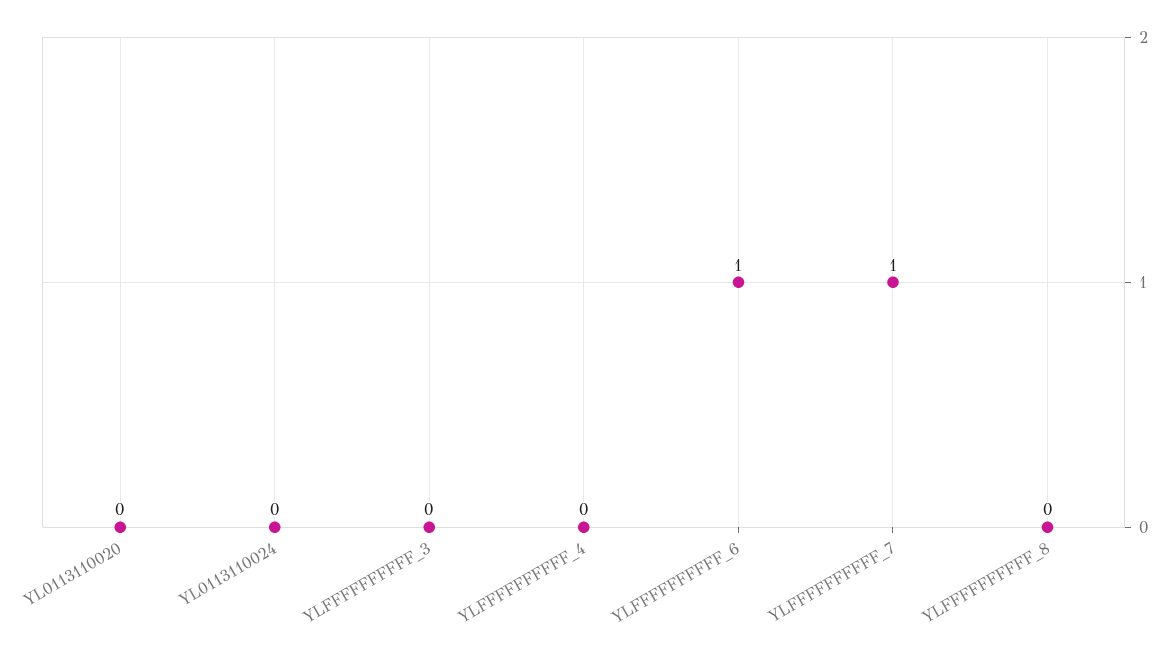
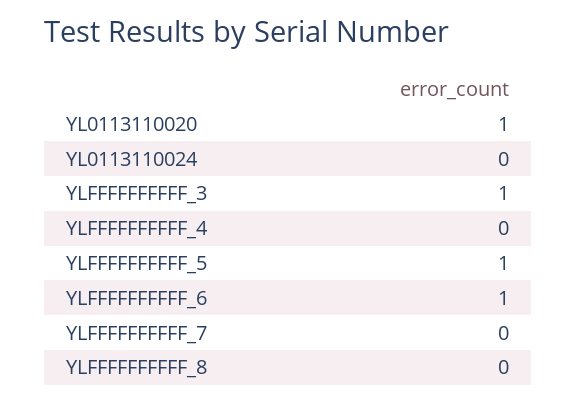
  {
-   "YL0113110020": 0,
+   "YL0113110020": 1,
    "YL0113110024": 0,
-   "YLFFFFFFFFFF_3": 0,
+   "YLFFFFFFFFFF_3": 1,
    "YLFFFFFFFFFF_4": 0,
    "YLFFFFFFFFFF_6": 1,
-   "YLFFFFFFFFFF_7": 1,
+   "YLFFFFFFFFFF_7": 0,
-   "YLFFFFFFFFFF_8": 0
+   "YLFFFFFFFFFF_8": 0,
+   "YLFFFFFFFFFF_5": 1
  }

